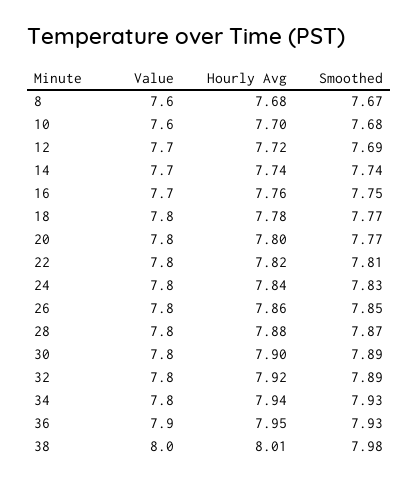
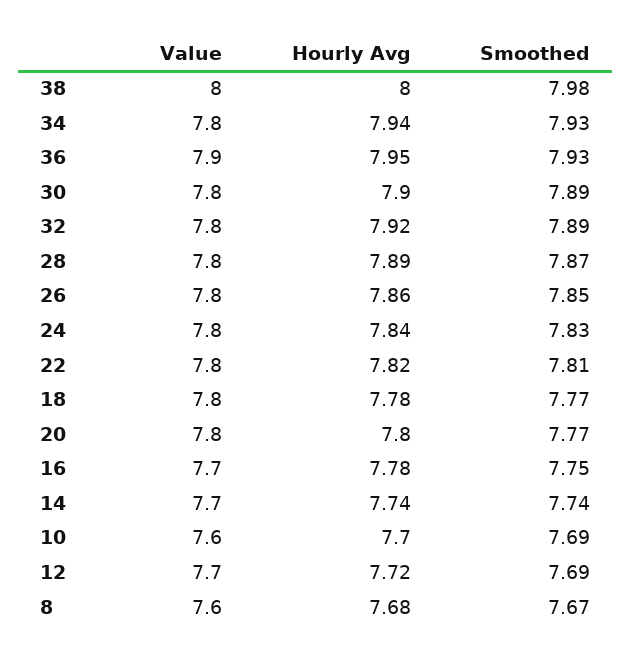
  {
    "Value": {
      "8": 7.6,
      "10": 7.6,
      "12": 7.7,
      "14": 7.7,
      "16": 7.7,
      "18": 7.8,
      "20": 7.8,
      "22": 7.8,
      "24": 7.8,
      "26": 7.8,
      "28": 7.8,
      "30": 7.8,
      "32": 7.8,
      "34": 7.8,
      "36": 7.9,
      "38": 8
    },
    "Hourly Avg": {
      "8": 7.68,
      "10": 7.7,
      "12": 7.72,
      "14": 7.74,
-     "16": 7.76,
+     "16": 7.78,
      "18": 7.78,
      "20": 7.8,
      "22": 7.82,
      "24": 7.84,
      "26": 7.86,
-     "28": 7.88,
+     "28": 7.89,
      "30": 7.9,
      "32": 7.92,
      "34": 7.94,
      "36": 7.95,
-     "38": 8.01
+     "38": 8
    },
    "Smoothed": {
      "8": 7.67,
-     "10": 7.68,
+     "10": 7.69,
      "12": 7.69,
      "14": 7.74,
      "16": 7.75,
      "18": 7.77,
      "20": 7.77,
      "22": 7.81,
      "24": 7.83,
      "26": 7.85,
      "28": 7.87,
      "30": 7.89,
      "32": 7.89,
      "34": 7.93,
      "36": 7.93,
      "38": 7.98
    }
  }

